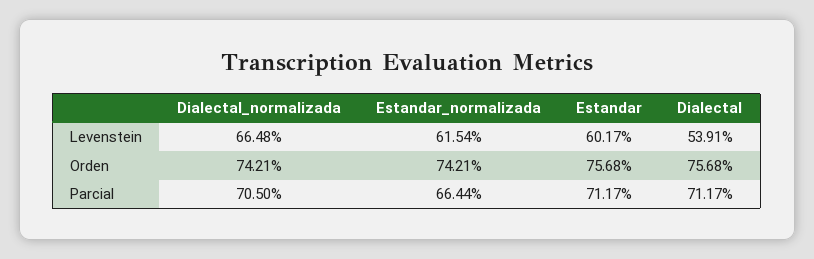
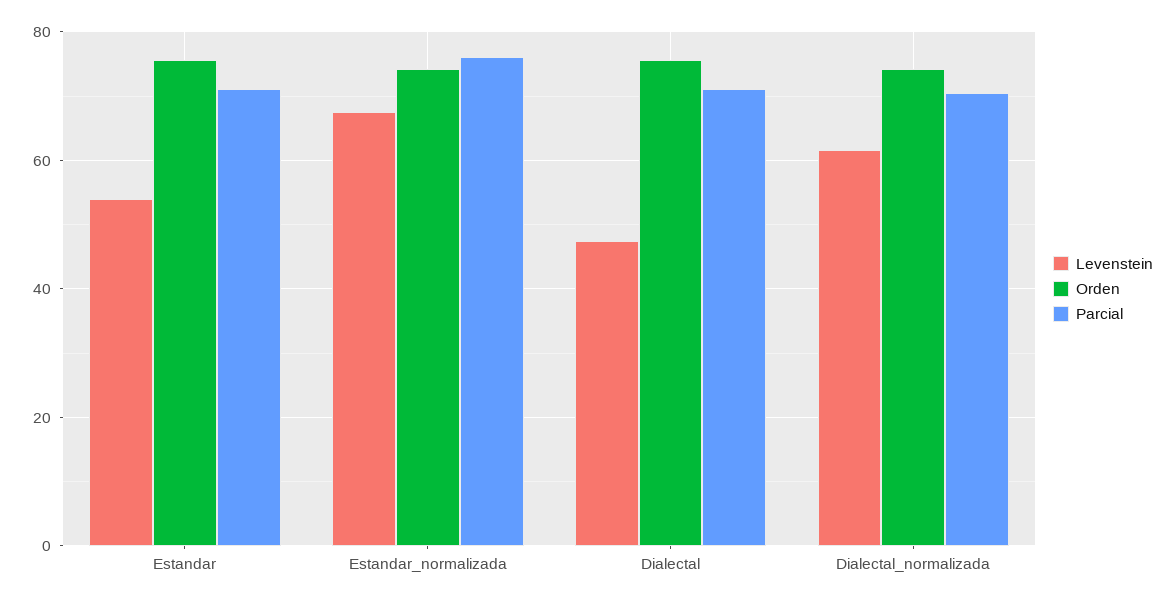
  {
    "Levenstein": {
-     "Dialectal_normalizada": 66.48,
+     "Dialectal_normalizada": 62,
-     "Estandar_normalizada": 61.54,
+     "Estandar_normalizada": 68,
-     "Estandar": 60.17,
+     "Estandar": 54,
-     "Dialectal": 53.91
+     "Dialectal": 48
    },
    "Orden": {
      "Dialectal_normalizada": 74.21,
      "Estandar_normalizada": 74.21,
      "Estandar": 75.68,
      "Dialectal": 75.68
    },
    "Parcial": {
      "Dialectal_normalizada": 70.5,
-     "Estandar_normalizada": 66.44,
+     "Estandar_normalizada": 76,
      "Estandar": 71.17,
      "Dialectal": 71.17
    }
  }

